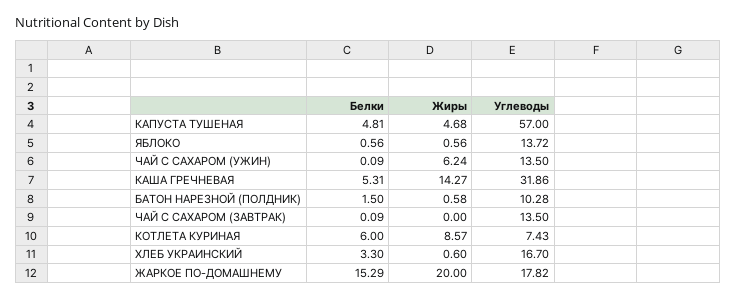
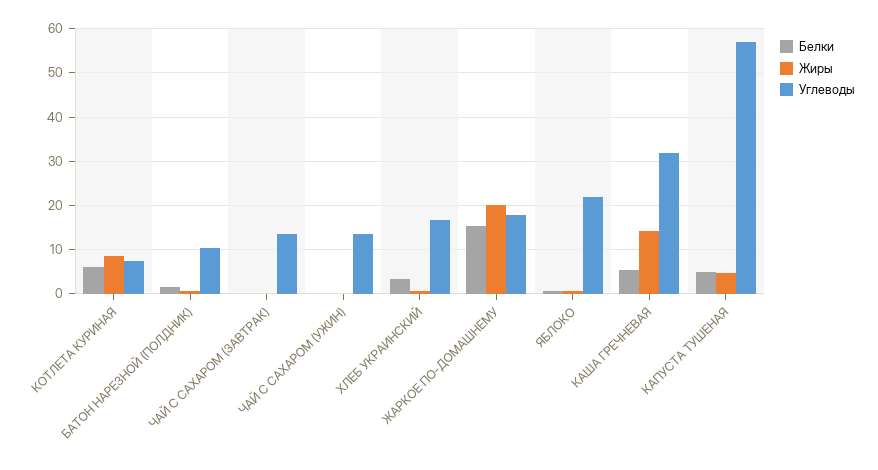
  {
    "Белки": {
      "КАПУСТА ТУШЕНАЯ": 4.81,
      "ЯБЛОКО": 0.56,
      "ЧАЙ С САХАРОМ (УЖИН)": 0.09,
      "КАША ГРЕЧНЕВАЯ": 5.31,
      "БАТОН НАРЕЗНОЙ (ПОЛДНИК)": 1.5,
      "ЧАЙ С САХАРОМ (ЗАВТРАК)": 0.09,
      "КОТЛЕТА КУРИНАЯ": 6,
      "ХЛЕБ УКРАИНСКИЙ": 3.3,
      "ЖАРКОЕ ПО-ДОМАШНЕМУ": 15.29
    },
    "Жиры": {
      "КАПУСТА ТУШЕНАЯ": 4.68,
      "ЯБЛОКО": 0.56,
-     "ЧАЙ С САХАРОМ (УЖИН)": 6.24,
+     "ЧАЙ С САХАРОМ (УЖИН)": 0,
      "КАША ГРЕЧНЕВАЯ": 14.27,
      "БАТОН НАРЕЗНОЙ (ПОЛДНИК)": 0.58,
      "ЧАЙ С САХАРОМ (ЗАВТРАК)": 0,
      "КОТЛЕТА КУРИНАЯ": 8.57,
      "ХЛЕБ УКРАИНСКИЙ": 0.6,
      "ЖАРКОЕ ПО-ДОМАШНЕМУ": 20
    },
    "Углеводы": {
      "КАПУСТА ТУШЕНАЯ": 57,
-     "ЯБЛОКО": 13.72,
+     "ЯБЛОКО": 22,
      "ЧАЙ С САХАРОМ (УЖИН)": 13.5,
      "КАША ГРЕЧНЕВАЯ": 31.86,
      "БАТОН НАРЕЗНОЙ (ПОЛДНИК)": 10.28,
      "ЧАЙ С САХАРОМ (ЗАВТРАК)": 13.5,
      "КОТЛЕТА КУРИНАЯ": 7.43,
      "ХЛЕБ УКРАИНСКИЙ": 16.7,
      "ЖАРКОЕ ПО-ДОМАШНЕМУ": 17.82
    }
  }

